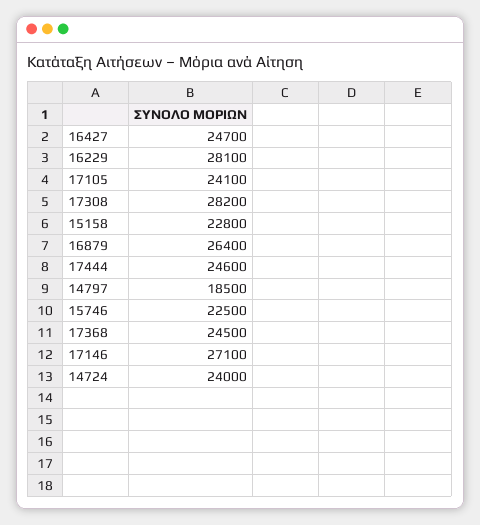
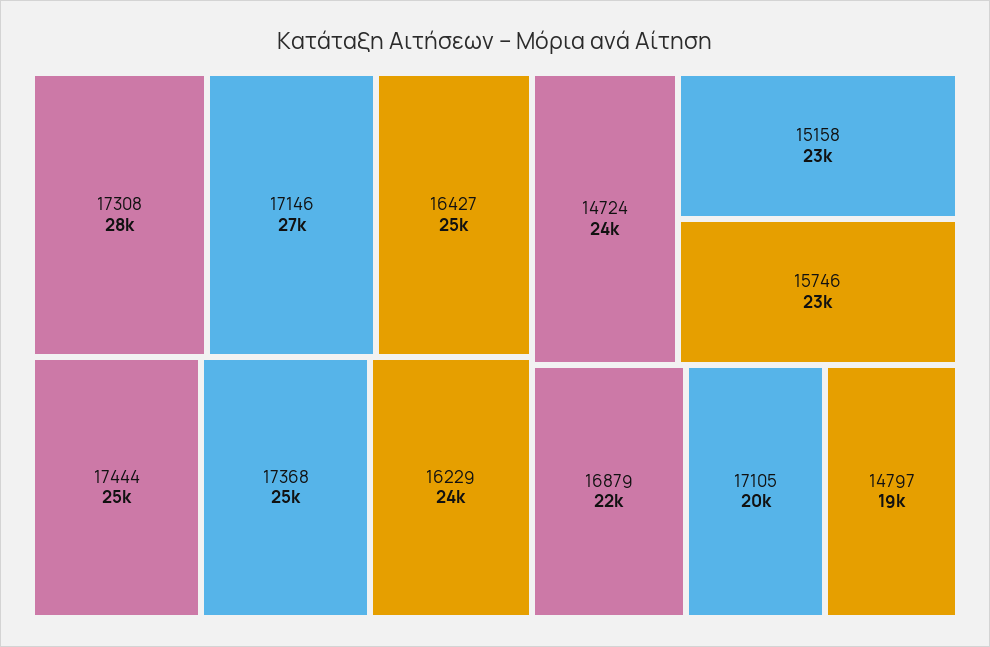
  {
    "16427": 24700,
-   "16229": 28100,
+   "16229": 24000,
-   "17105": 24100,
+   "17105": 20000,
    "17308": 28200,
    "15158": 22800,
-   "16879": 26400,
+   "16879": 22000,
    "17444": 24600,
    "14797": 18500,
    "15746": 22500,
    "17368": 24500,
    "17146": 27100,
    "14724": 24000
  }

